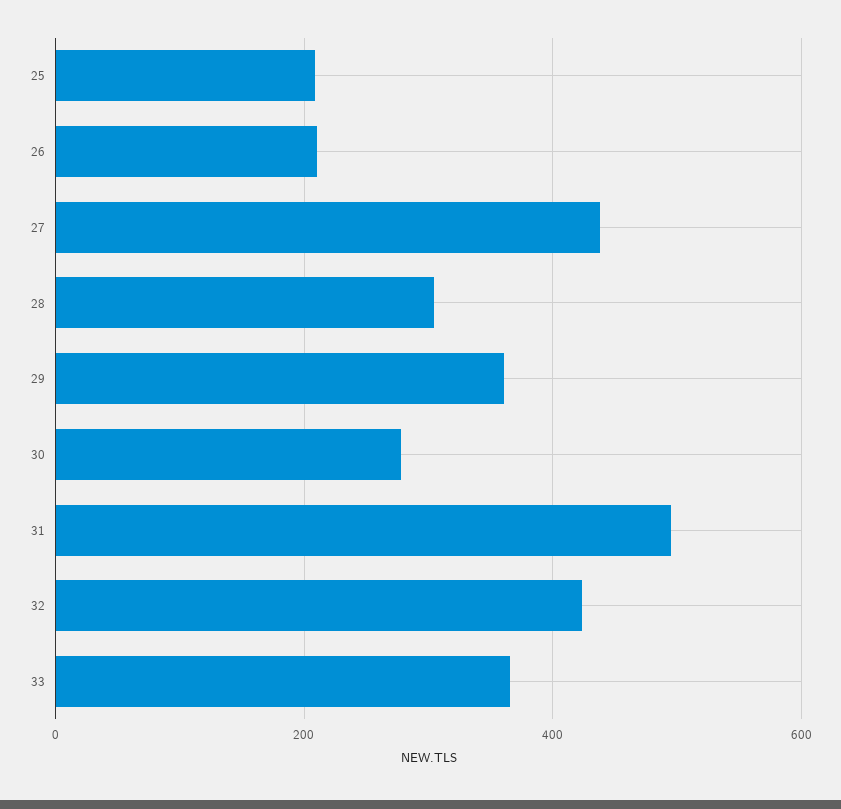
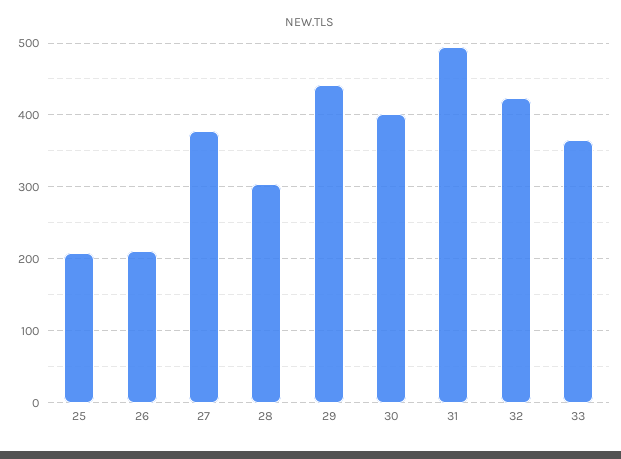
  {
    "25": 210,
    "26": 210,
-   "27": 440,
+   "27": 380,
    "28": 300,
-   "29": 360,
+   "29": 440,
-   "30": 280,
+   "30": 400,
    "31": 500,
    "32": 420,
    "33": 370
  }

